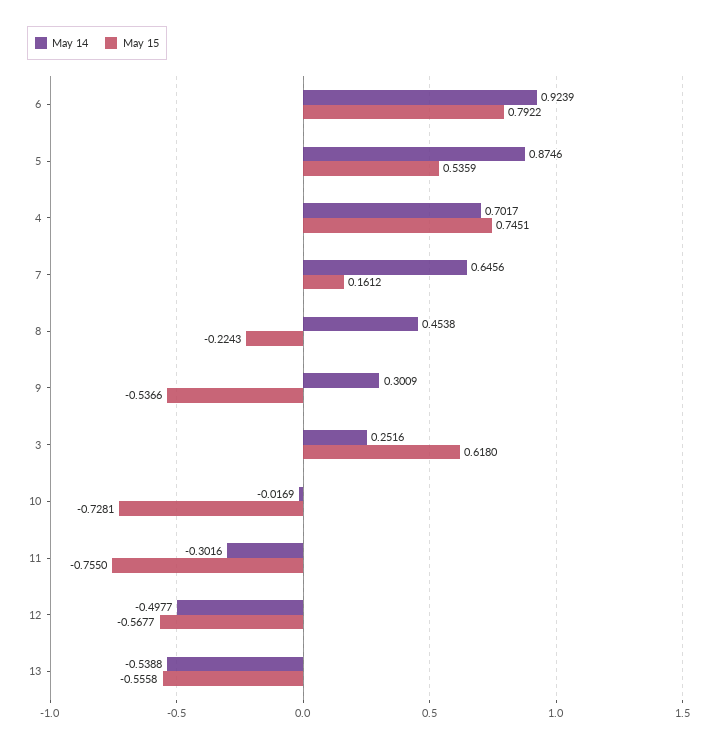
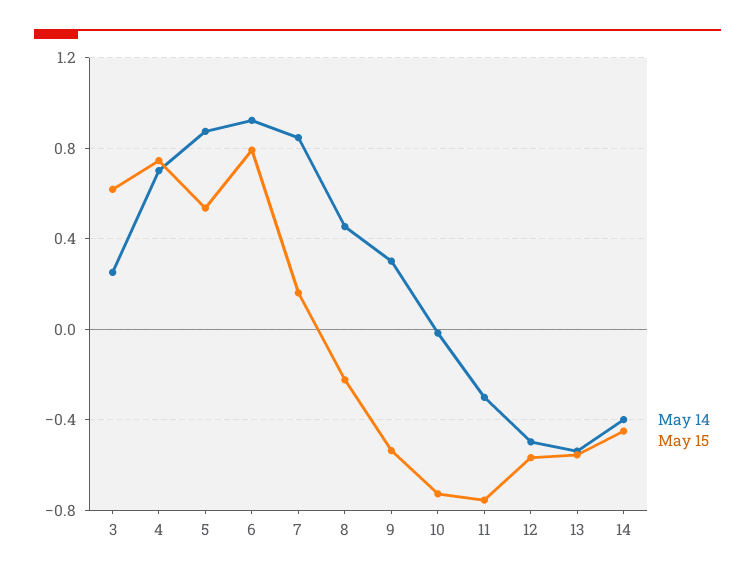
  {
    "May 14": {
      "6": 0.9239,
      "5": 0.8746,
      "4": 0.7017,
-     "7": 0.6456,
+     "7": 0.85,
      "8": 0.4538,
      "9": 0.3009,
      "3": 0.2516,
      "10": -0.0169,
      "11": -0.3016,
      "12": -0.4977,
-     "13": -0.5388
+     "13": -0.5388,
+     "14": -0.4
    },
    "May 15": {
      "6": 0.7922,
      "5": 0.5359,
      "4": 0.7451,
      "7": 0.1612,
      "8": -0.2243,
      "9": -0.5366,
      "3": 0.618,
      "10": -0.7281,
      "11": -0.755,
      "12": -0.5677,
-     "13": -0.5558
+     "13": -0.5558,
+     "14": -0.45
    }
  }

